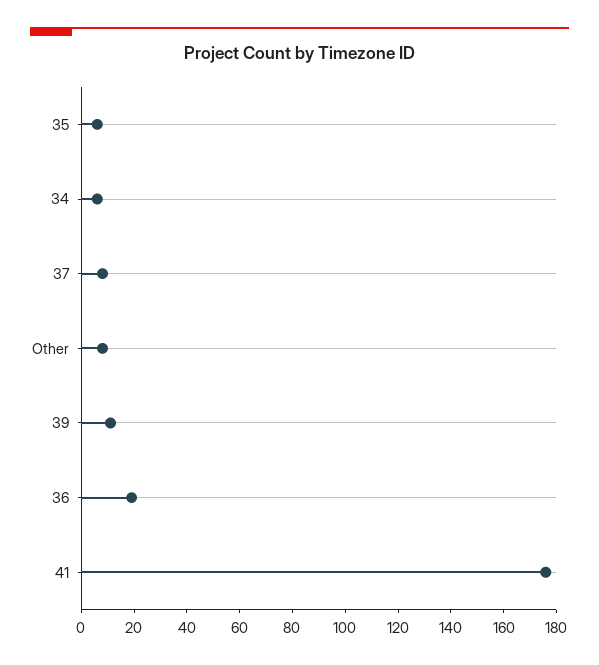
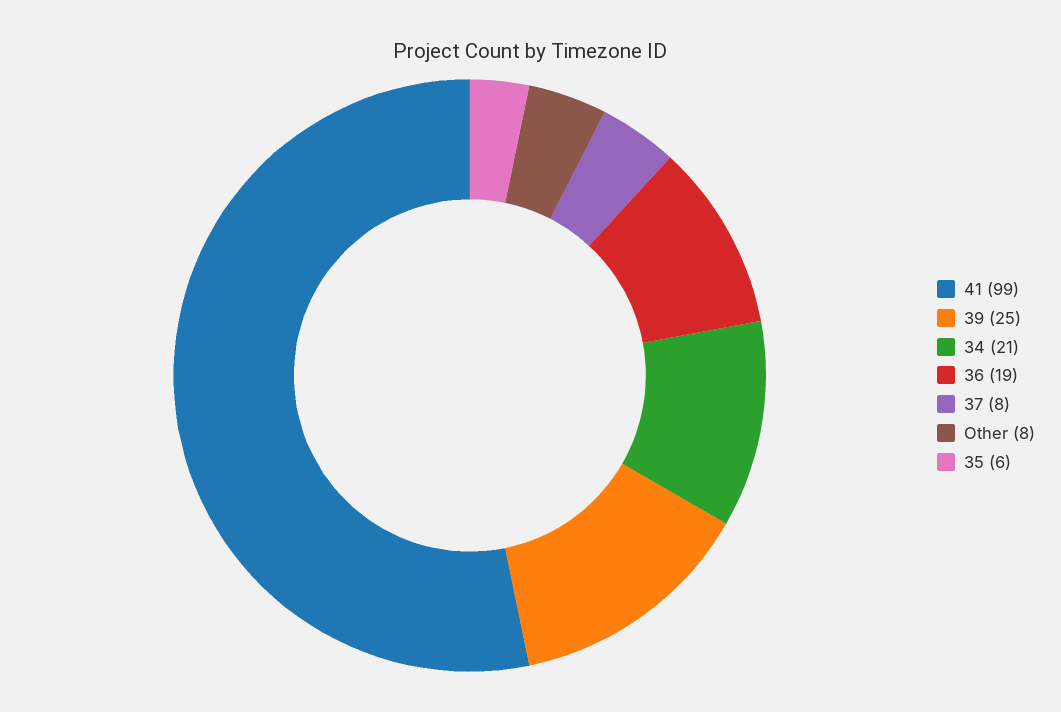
  {
    "35": 6,
-   "34": 5,
+   "34": 21,
    "37": 8,
    "Other": 8,
-   "39": 10,
+   "39": 25,
    "36": 19,
-   "41": 175
+   "41": 99
  }

